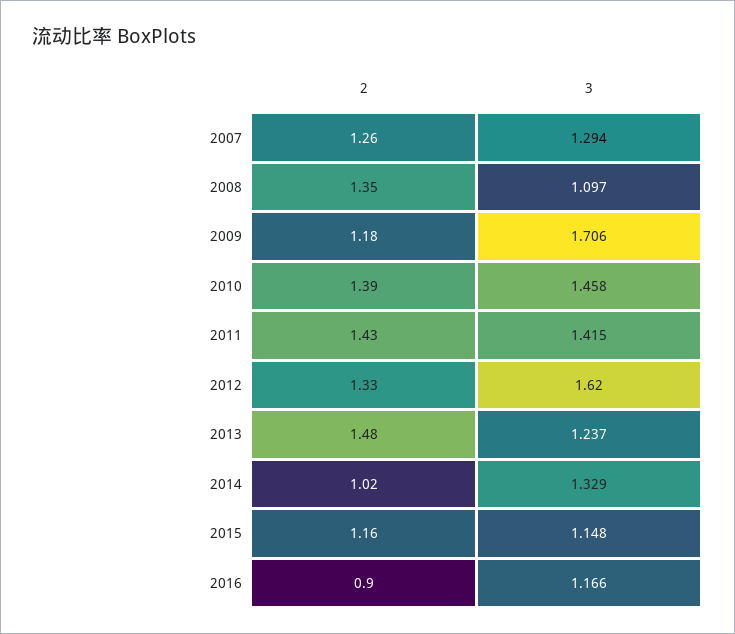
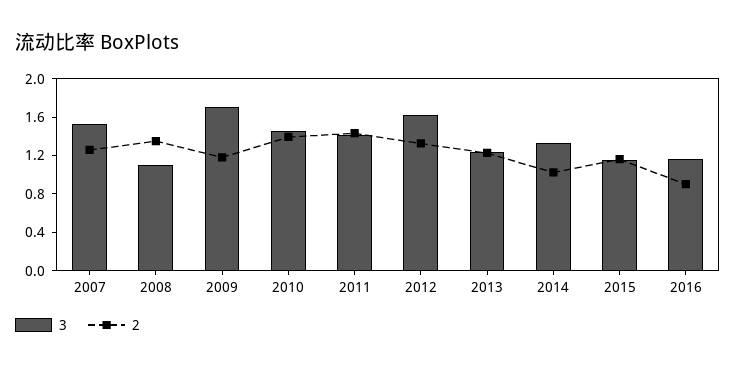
  {
    "2": {
      "2007": 1.26,
      "2008": 1.35,
      "2009": 1.18,
      "2010": 1.39,
      "2011": 1.43,
      "2012": 1.33,
-     "2013": 1.48,
+     "2013": 1.2,
      "2014": 1.02,
      "2015": 1.16,
      "2016": 0.9
    },
    "3": {
-     "2007": 1.294,
+     "2007": 1.5,
      "2008": 1.097,
      "2009": 1.706,
      "2010": 1.458,
      "2011": 1.415,
      "2012": 1.62,
      "2013": 1.237,
      "2014": 1.329,
      "2015": 1.148,
      "2016": 1.166
    }
  }

